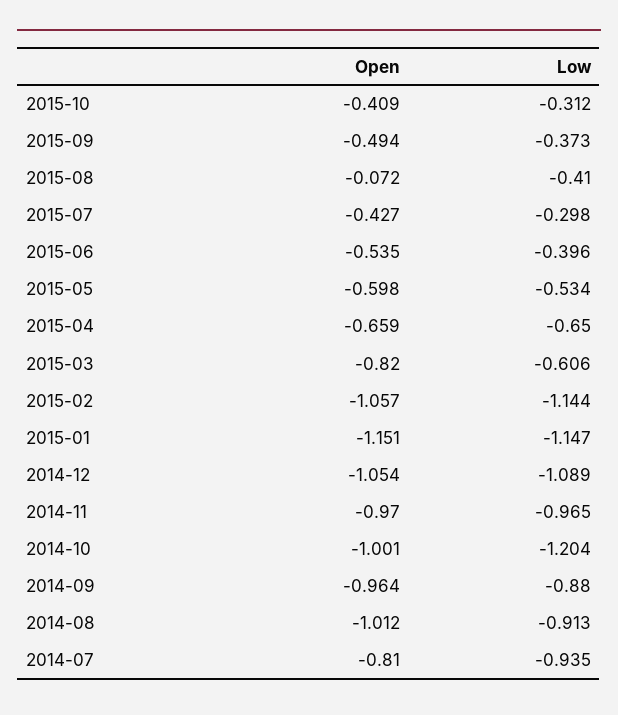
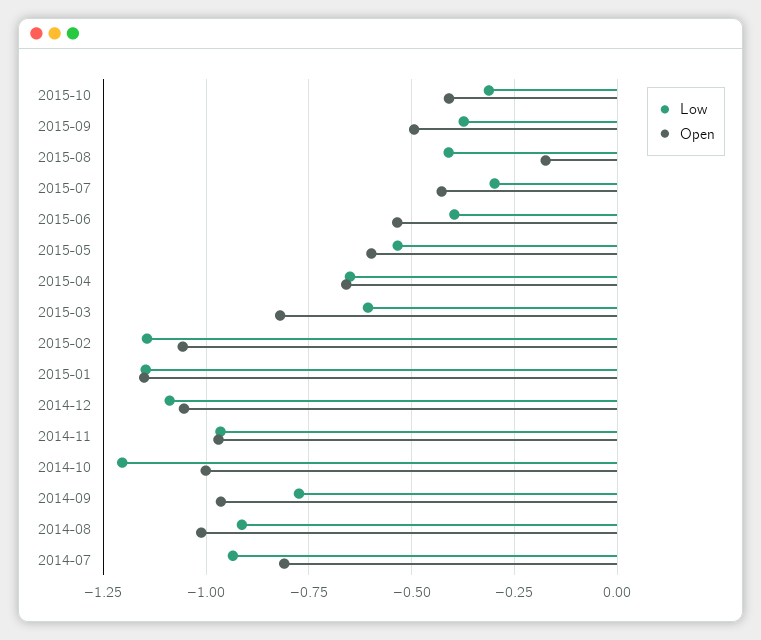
  {
    "Open": {
      "2015-10": -0.409,
      "2015-09": -0.494,
-     "2015-08": -0.072,
+     "2015-08": -0.175,
      "2015-07": -0.427,
      "2015-06": -0.535,
      "2015-05": -0.598,
      "2015-04": -0.659,
      "2015-03": -0.82,
      "2015-02": -1.057,
      "2015-01": -1.151,
      "2014-12": -1.054,
      "2014-11": -0.97,
      "2014-10": -1.001,
      "2014-09": -0.964,
      "2014-08": -1.012,
      "2014-07": -0.81
    },
    "Low": {
      "2015-10": -0.312,
      "2015-09": -0.373,
      "2015-08": -0.41,
      "2015-07": -0.298,
      "2015-06": -0.396,
      "2015-05": -0.534,
      "2015-04": -0.65,
      "2015-03": -0.606,
      "2015-02": -1.144,
      "2015-01": -1.147,
      "2014-12": -1.089,
      "2014-11": -0.965,
      "2014-10": -1.204,
-     "2014-09": -0.88,
+     "2014-09": -0.775,
      "2014-08": -0.913,
      "2014-07": -0.935
    }
  }

